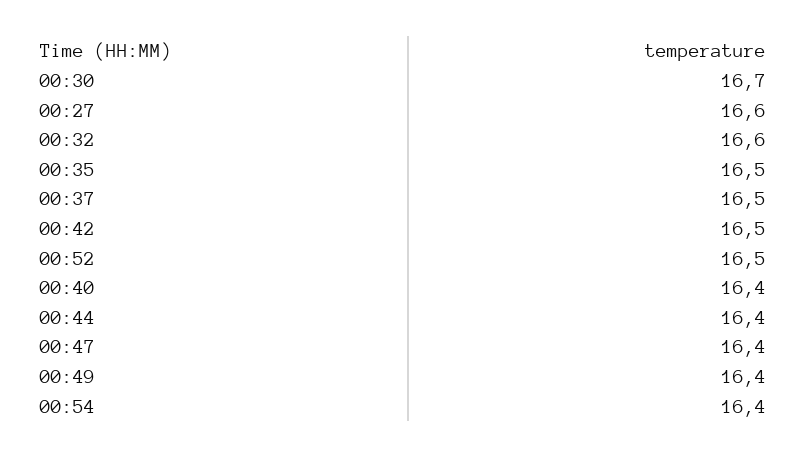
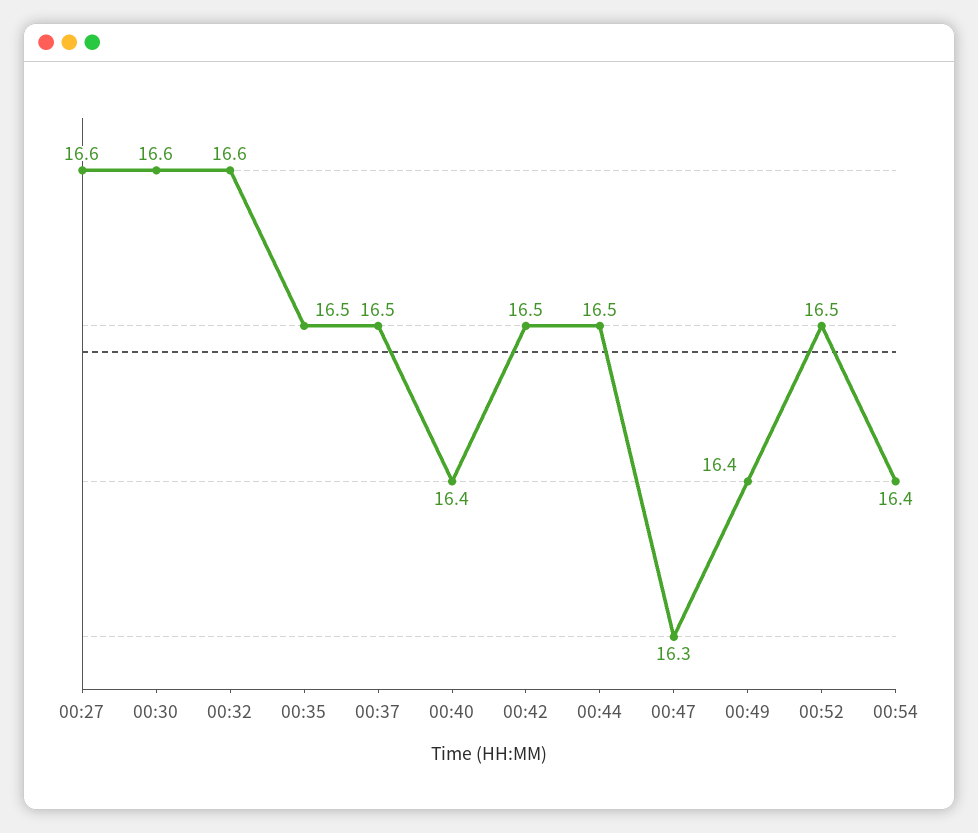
  {
-   "00:30": 16.7,
+   "00:30": 16.6,
    "00:27": 16.6,
    "00:32": 16.6,
    "00:35": 16.5,
    "00:37": 16.5,
    "00:42": 16.5,
    "00:52": 16.5,
    "00:40": 16.4,
-   "00:44": 16.4,
+   "00:44": 16.5,
-   "00:47": 16.4,
+   "00:47": 16.3,
    "00:49": 16.4,
    "00:54": 16.4
  }

